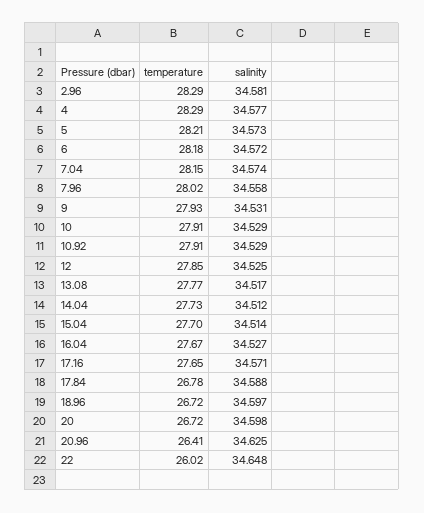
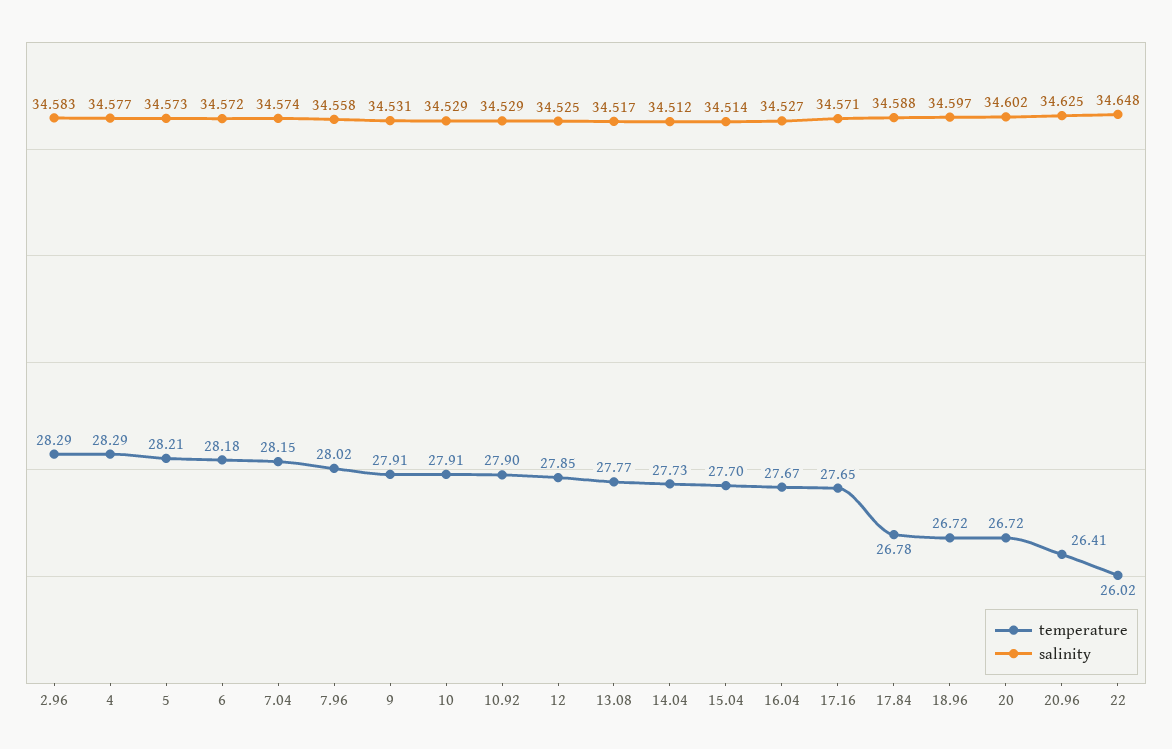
  {
    "temperature": {
      "2.96": 28.29,
      "4": 28.29,
      "5": 28.21,
      "6": 28.18,
      "7.04": 28.15,
      "7.96": 28.02,
-     "9": 27.93,
+     "9": 27.91,
      "10": 27.91,
-     "10.92": 27.91,
+     "10.92": 27.9,
      "12": 27.85,
      "13.08": 27.77,
      "14.04": 27.73,
      "15.04": 27.7,
      "16.04": 27.67,
      "17.16": 27.65,
      "17.84": 26.78,
      "18.96": 26.72,
      "20": 26.72,
      "20.96": 26.41,
      "22": 26.02
    },
    "salinity": {
-     "2.96": 34.581,
+     "2.96": 34.583,
      "4": 34.577,
      "5": 34.573,
      "6": 34.572,
      "7.04": 34.574,
      "7.96": 34.558,
      "9": 34.531,
      "10": 34.529,
      "10.92": 34.529,
      "12": 34.525,
      "13.08": 34.517,
      "14.04": 34.512,
      "15.04": 34.514,
      "16.04": 34.527,
      "17.16": 34.571,
      "17.84": 34.588,
      "18.96": 34.597,
-     "20": 34.598,
+     "20": 34.602,
      "20.96": 34.625,
      "22": 34.648
    }
  }

